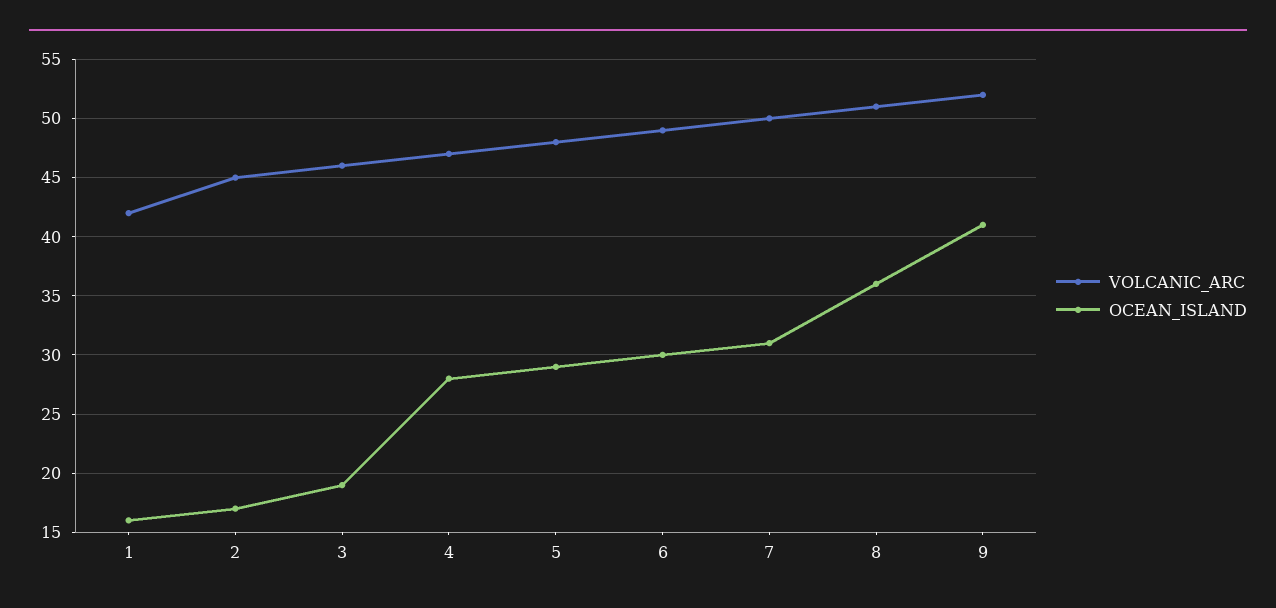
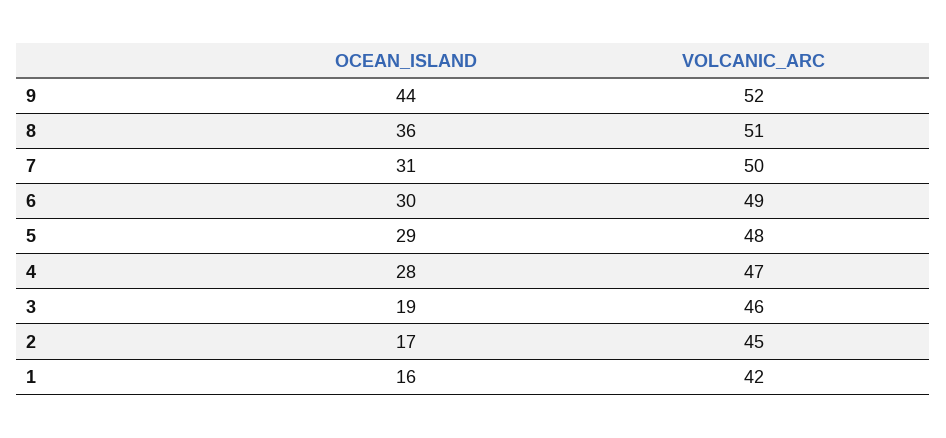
  {
    "VOLCANIC_ARC": {
      "1": 42,
      "2": 45,
      "3": 46,
      "4": 47,
      "5": 48,
      "6": 49,
      "7": 50,
      "8": 51,
      "9": 52
    },
    "OCEAN_ISLAND": {
      "1": 16,
      "2": 17,
      "3": 19,
      "4": 28,
      "5": 29,
      "6": 30,
      "7": 31,
      "8": 36,
-     "9": 41
+     "9": 44
    }
  }

